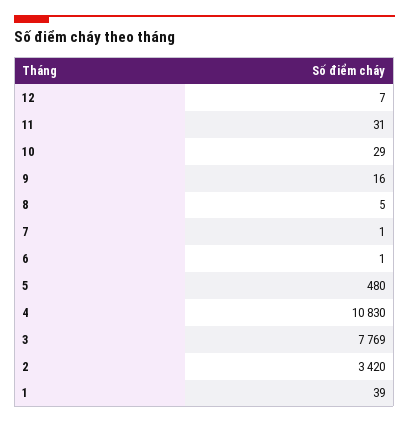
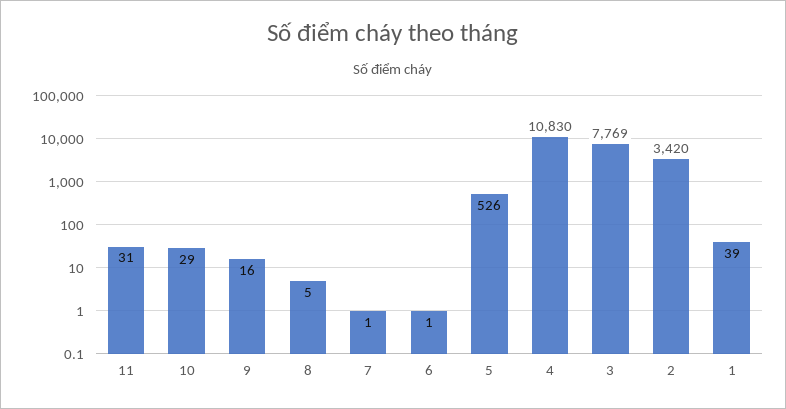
  {
-   "12": 7,
    "11": 31,
    "10": 29,
    "9": 16,
    "8": 5,
    "7": 1,
    "6": 1,
-   "5": 480,
+   "5": 526,
    "4": 10830,
    "3": 7769,
    "2": 3420,
    "1": 39
  }

